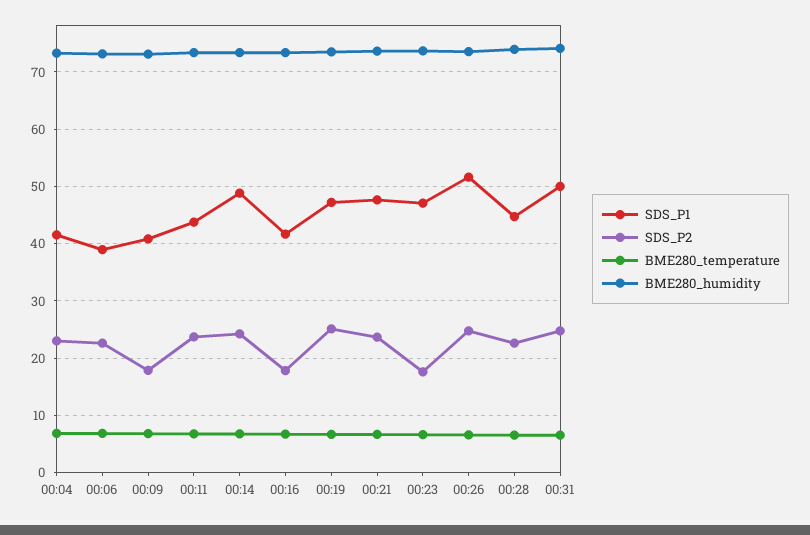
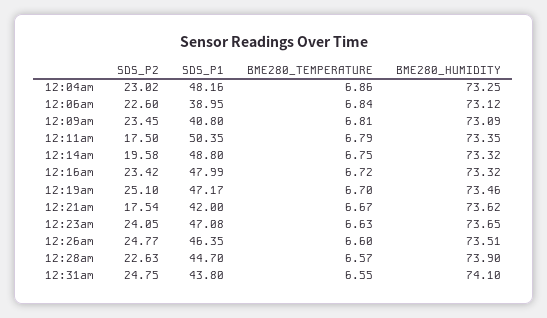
  {
    "SDS_P1": {
-     "00:04": 42,
+     "00:04": 48.16,
      "00:06": 38.95,
      "00:09": 40.8,
-     "00:11": 44,
+     "00:11": 50.35,
      "00:14": 48.8,
-     "00:16": 42,
+     "00:16": 47.99,
      "00:19": 47.17,
-     "00:21": 48,
+     "00:21": 42,
      "00:23": 47.08,
-     "00:26": 52,
+     "00:26": 46.35,
      "00:28": 44.7,
-     "00:31": 50
+     "00:31": 43.8
    },
    "SDS_P2": {
      "00:04": 23.02,
      "00:06": 22.6,
-     "00:09": 18,
+     "00:09": 23.45,
-     "00:11": 24,
+     "00:11": 17.5,
-     "00:14": 24,
+     "00:14": 19.58,
-     "00:16": 18,
+     "00:16": 23.42,
      "00:19": 25.1,
-     "00:21": 24,
+     "00:21": 17.54,
-     "00:23": 18,
+     "00:23": 24.05,
      "00:26": 24.77,
      "00:28": 22.63,
      "00:31": 24.75
    },
    "BME280_temperature": {
      "00:04": 6.86,
      "00:06": 6.84,
      "00:09": 6.81,
      "00:11": 6.79,
      "00:14": 6.75,
      "00:16": 6.72,
      "00:19": 6.7,
      "00:21": 6.67,
      "00:23": 6.63,
      "00:26": 6.6,
      "00:28": 6.57,
      "00:31": 6.55
    },
    "BME280_humidity": {
      "00:04": 73.25,
      "00:06": 73.12,
      "00:09": 73.09,
      "00:11": 73.35,
      "00:14": 73.32,
      "00:16": 73.32,
      "00:19": 73.46,
      "00:21": 73.62,
      "00:23": 73.65,
      "00:26": 73.51,
      "00:28": 73.9,
      "00:31": 74.1
    }
  }

